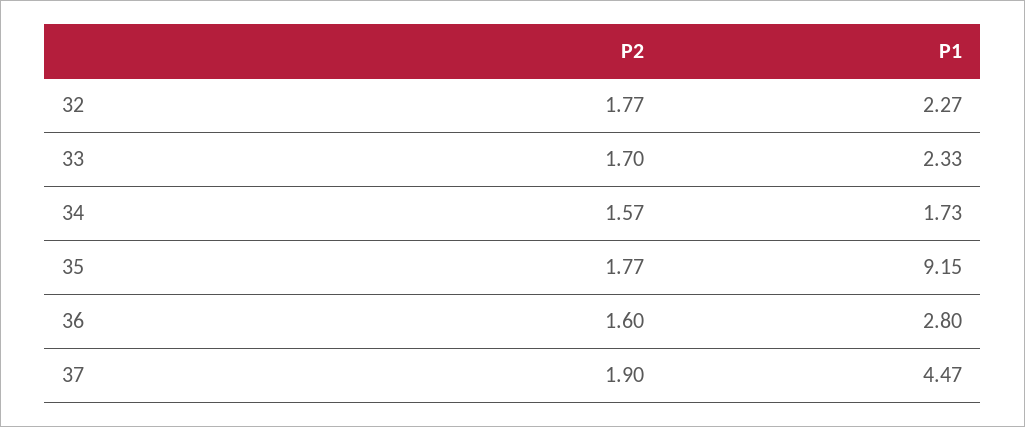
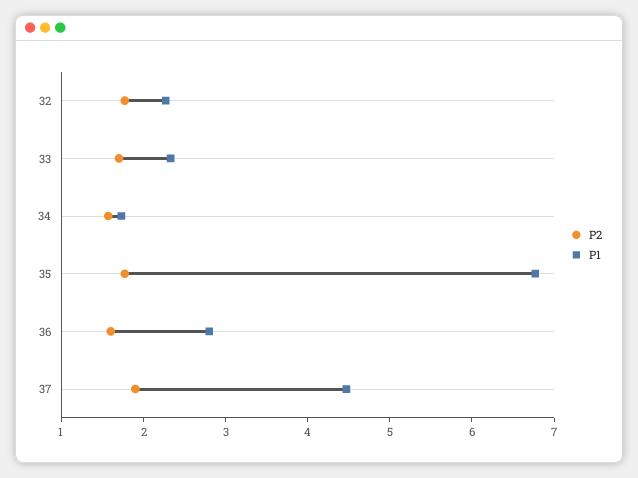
  {
    "P2": {
      "32": 1.77,
      "33": 1.7,
      "34": 1.57,
      "35": 1.77,
      "36": 1.6,
      "37": 1.9
    },
    "P1": {
      "32": 2.27,
      "33": 2.33,
      "34": 1.73,
-     "35": 9.15,
+     "35": 6.8,
      "36": 2.8,
      "37": 4.47
    }
  }

